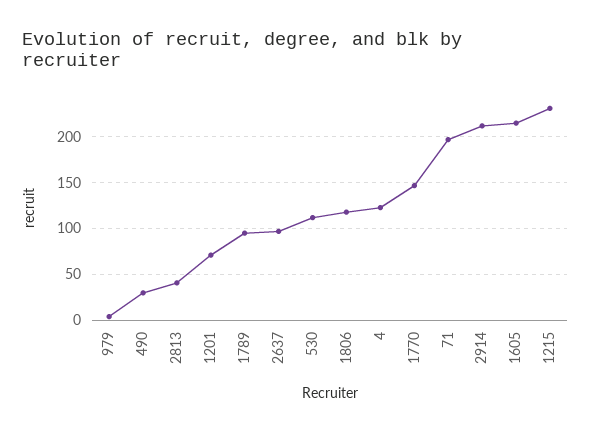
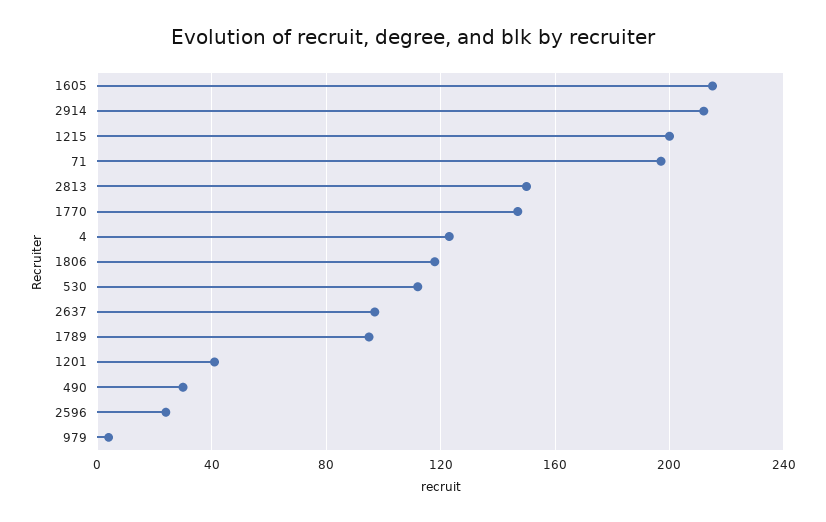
  {
    "979": 5,
    "490": 30,
-   "2813": 40,
+   "2813": 150,
-   "1201": 70,
+   "1201": 40,
    "1789": 95,
    "2637": 95,
    "530": 110,
    "1806": 120,
    "4": 125,
    "1770": 145,
    "71": 195,
    "2914": 210,
    "1605": 215,
-   "1215": 230
+   "1215": 200,
+   "2596": 25
  }

